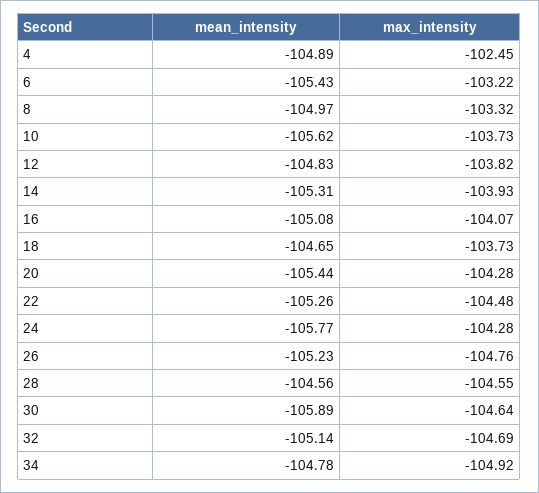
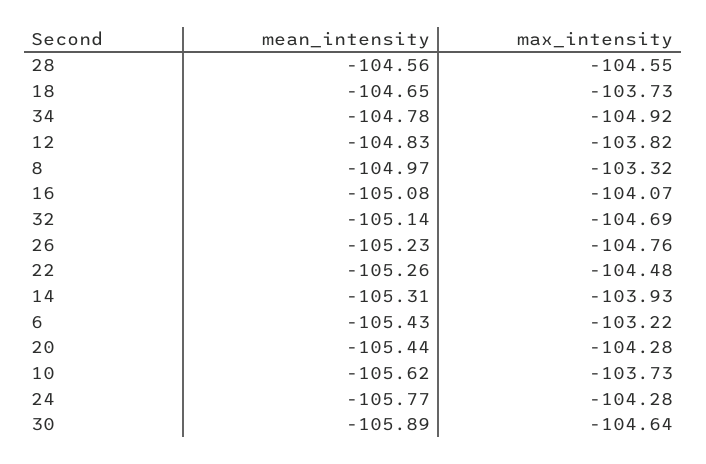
  {
    "mean_intensity": {
-     "4": -104.89,
      "6": -105.43,
      "8": -104.97,
      "10": -105.62,
      "12": -104.83,
      "14": -105.31,
      "16": -105.08,
      "18": -104.65,
      "20": -105.44,
      "22": -105.26,
      "24": -105.77,
      "26": -105.23,
      "28": -104.56,
      "30": -105.89,
      "32": -105.14,
      "34": -104.78
    },
    "max_intensity": {
-     "4": -102.45,
      "6": -103.22,
      "8": -103.32,
      "10": -103.73,
      "12": -103.82,
      "14": -103.93,
      "16": -104.07,
      "18": -103.73,
      "20": -104.28,
      "22": -104.48,
      "24": -104.28,
      "26": -104.76,
      "28": -104.55,
      "30": -104.64,
      "32": -104.69,
      "34": -104.92
    }
  }

